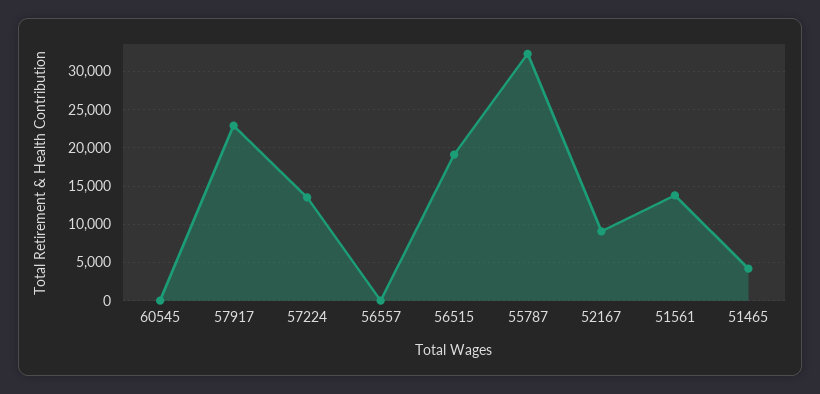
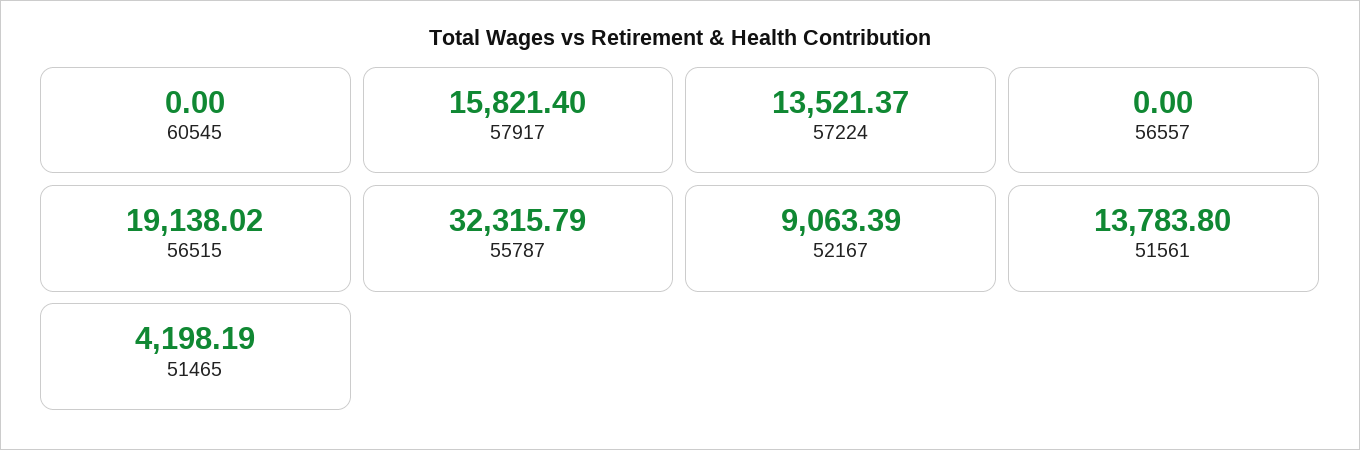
  {
    "60545": 0,
-   "57917": 23000,
+   "57917": 15821.4,
    "57224": 13521.37,
    "56557": 0,
    "56515": 19138.02,
    "55787": 32315.79,
    "52167": 9063.39,
    "51561": 13783.8,
    "51465": 4198.19
  }

